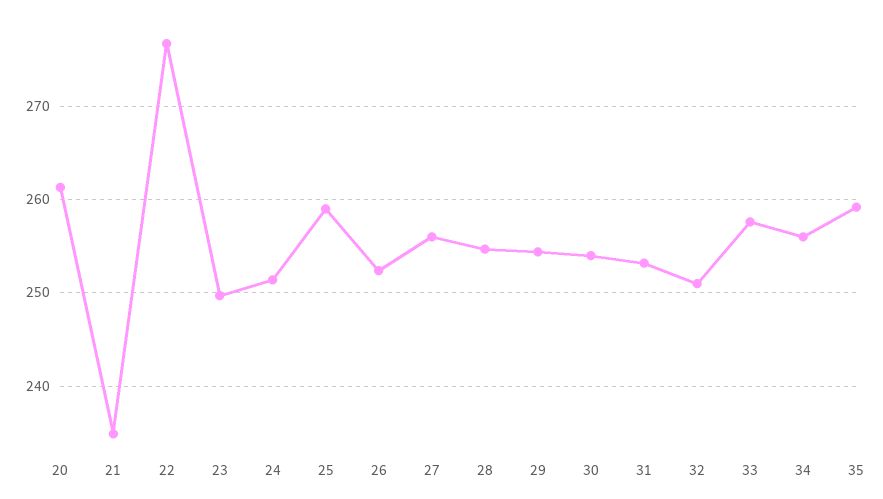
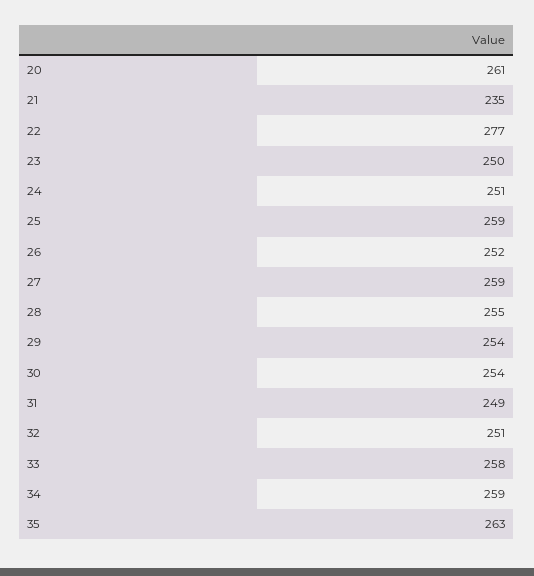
  {
    "20": 261,
    "21": 235,
    "22": 277,
    "23": 250,
    "24": 251,
    "25": 259,
    "26": 252,
-   "27": 256,
+   "27": 259,
    "28": 255,
    "29": 254,
    "30": 254,
-   "31": 253,
+   "31": 249,
    "32": 251,
    "33": 258,
-   "34": 256,
+   "34": 259,
-   "35": 259
+   "35": 263
  }

